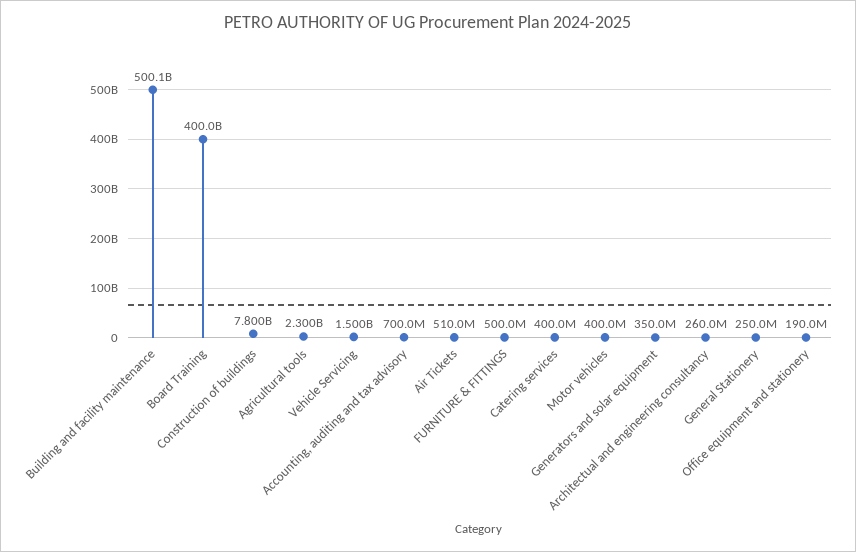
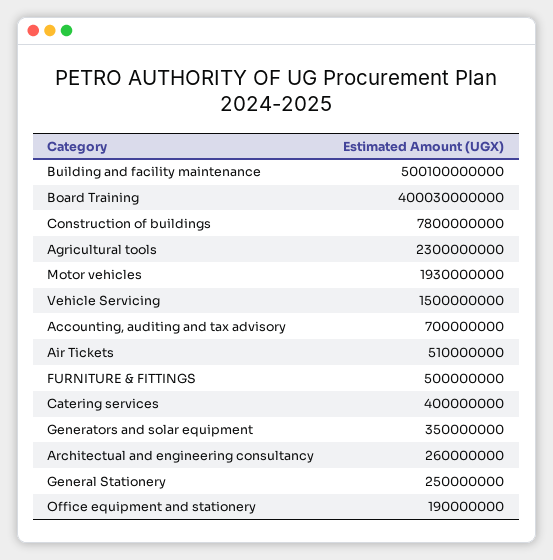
  {
    "Building and facility maintenance": 500100000000,
    "Board Training": 400030000000,
    "Construction of buildings": 7800000000,
    "Agricultural tools": 2300000000,
    "Vehicle Servicing": 1500000000,
    "Accounting, auditing and tax advisory": 700000000,
    "Air Tickets": 510000000,
    "FURNITURE & FITTINGS": 500000000,
    "Catering services": 400000000,
-   "Motor vehicles": 400000000,
+   "Motor vehicles": 1930000000,
    "Generators and solar equipment": 350000000,
    "Architectual and engineering consultancy": 260000000,
    "General Stationery": 250000000,
    "Office equipment and stationery": 190000000
  }

